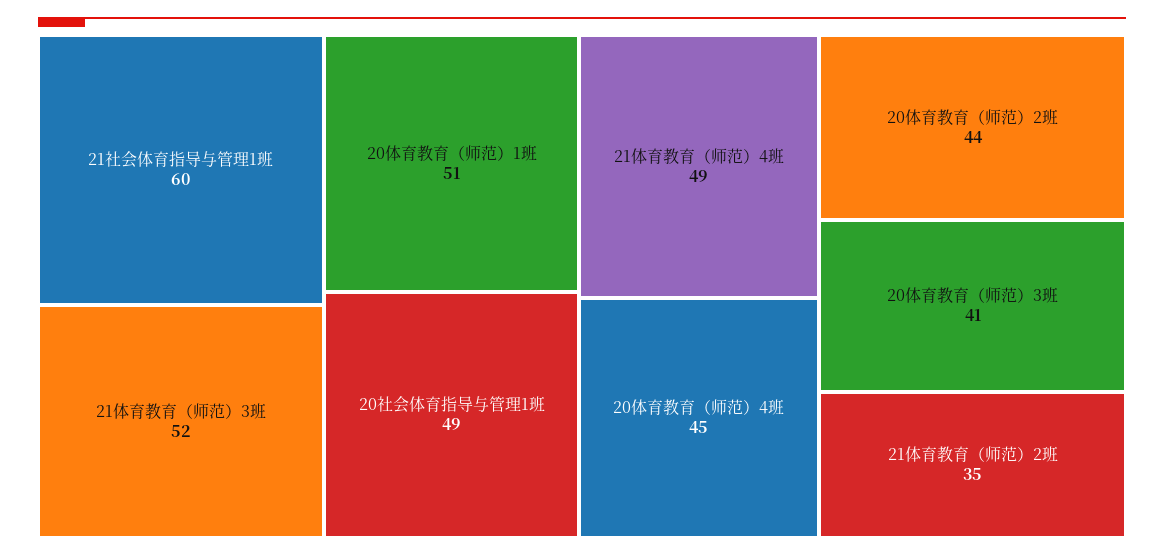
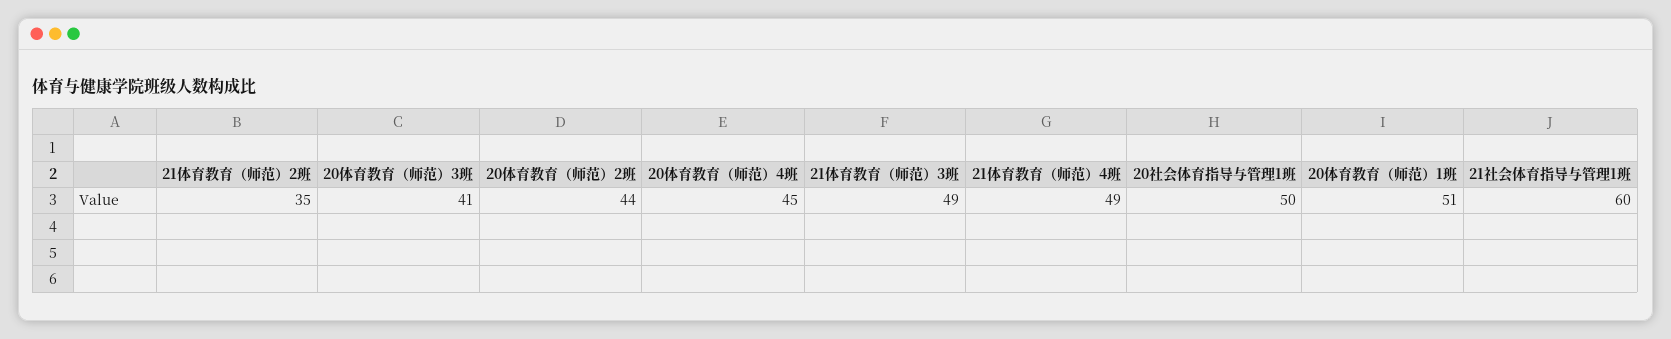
  {
    "21社会体育指导与管理1班": 60,
-   "21体育教育（师范）3班": 52,
+   "21体育教育（师范）3班": 49,
    "20体育教育（师范）1班": 51,
-   "20社会体育指导与管理1班": 49,
+   "20社会体育指导与管理1班": 50,
    "21体育教育（师范）4班": 49,
    "20体育教育（师范）4班": 45,
    "20体育教育（师范）2班": 44,
    "20体育教育（师范）3班": 41,
    "21体育教育（师范）2班": 35
  }

